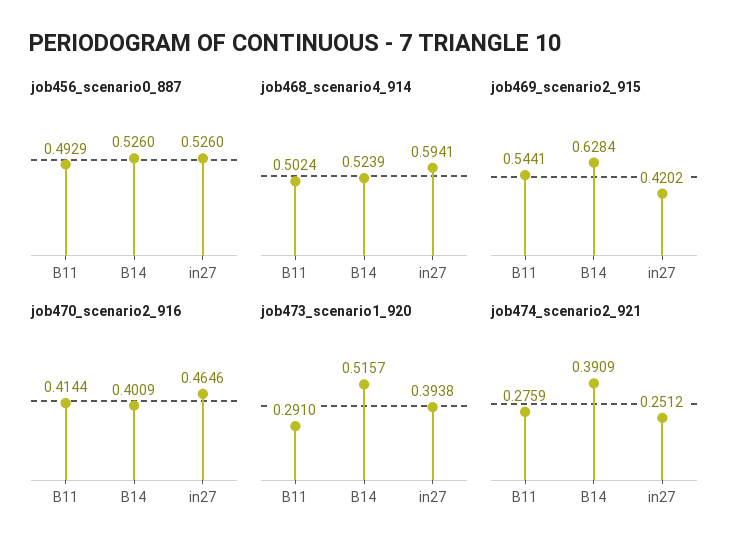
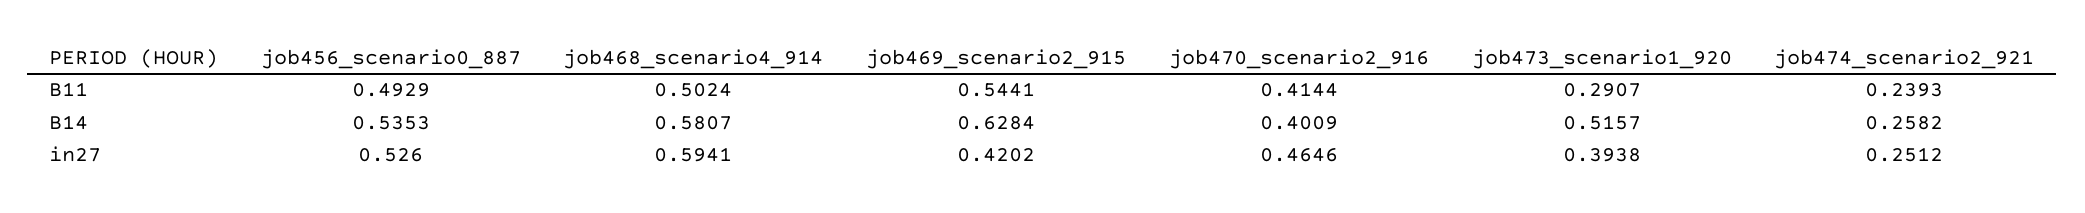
  {
    "job456_scenario0_887": {
      "B11": 0.4929,
-     "B14": 0.526,
+     "B14": 0.5353,
      "in27": 0.526
    },
    "job468_scenario4_914": {
      "B11": 0.5024,
-     "B14": 0.5239,
+     "B14": 0.5807,
      "in27": 0.5941
    },
    "job469_scenario2_915": {
      "B11": 0.5441,
      "B14": 0.6284,
      "in27": 0.4202
    },
    "job470_scenario2_916": {
      "B11": 0.4144,
      "B14": 0.4009,
      "in27": 0.4646
    },
    "job473_scenario1_920": {
-     "B11": 0.291,
+     "B11": 0.2907,
      "B14": 0.5157,
      "in27": 0.3938
    },
    "job474_scenario2_921": {
-     "B11": 0.2759,
+     "B11": 0.2393,
-     "B14": 0.3909,
+     "B14": 0.2582,
      "in27": 0.2512
    }
  }

